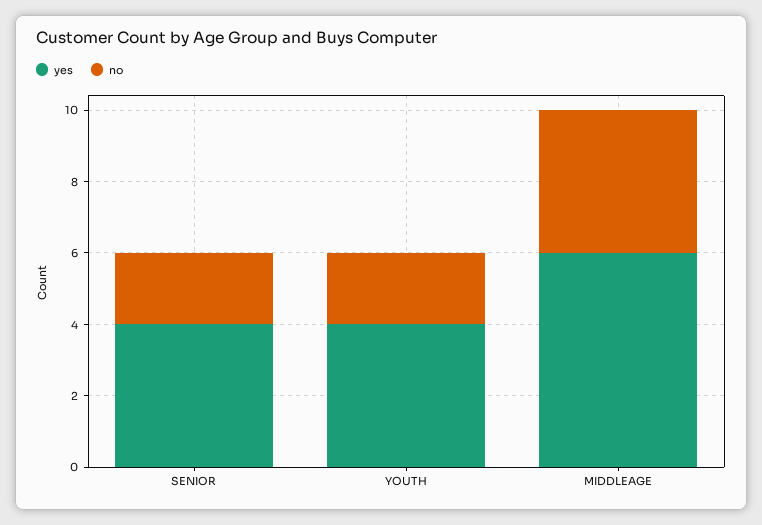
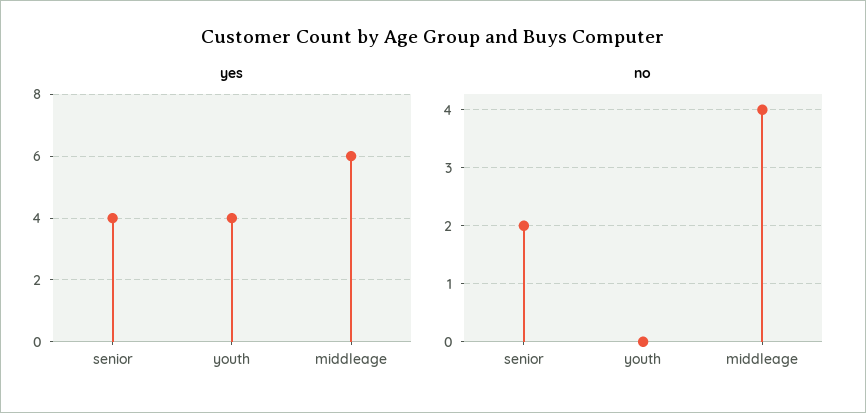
  {
    "yes": {
      "SENIOR": 4,
      "YOUTH": 4,
      "MIDDLEAGE": 6
    },
    "no": {
      "SENIOR": 2,
-     "YOUTH": 2,
+     "YOUTH": 0,
      "MIDDLEAGE": 4
    }
  }

